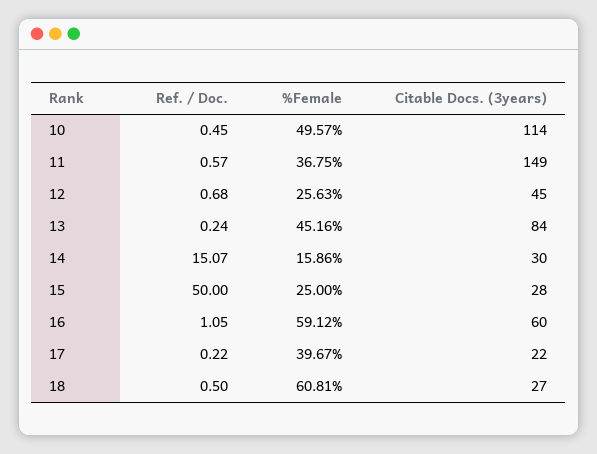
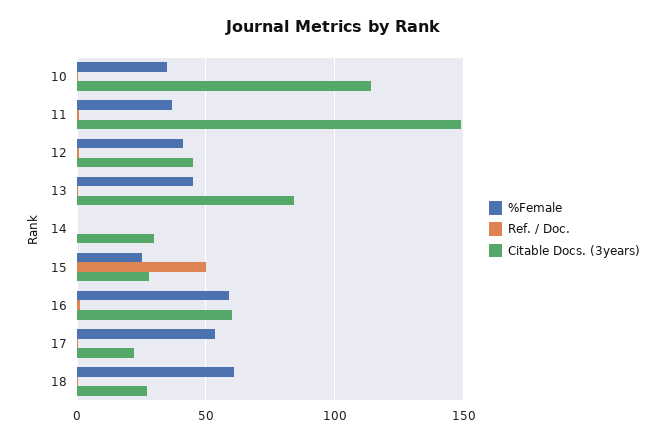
  {
    "Ref. / Doc.": {
      "10": 0.45,
      "11": 0.57,
      "12": 0.68,
      "13": 0.24,
-     "14": 15.07,
+     "14": 0,
      "15": 50,
      "16": 1.05,
      "17": 0.22,
      "18": 0.5
    },
    "%Female": {
-     "10": 49.57,
+     "10": 35,
      "11": 36.75,
-     "12": 25.63,
+     "12": 40,
      "13": 45.16,
-     "14": 15.86,
+     "14": 0,
      "15": 25,
      "16": 59.12,
-     "17": 39.67,
+     "17": 55,
      "18": 60.81
    },
    "Citable Docs. (3years)": {
      "10": 114,
      "11": 149,
      "12": 45,
      "13": 84,
      "14": 30,
      "15": 28,
      "16": 60,
      "17": 22,
      "18": 27
    }
  }

